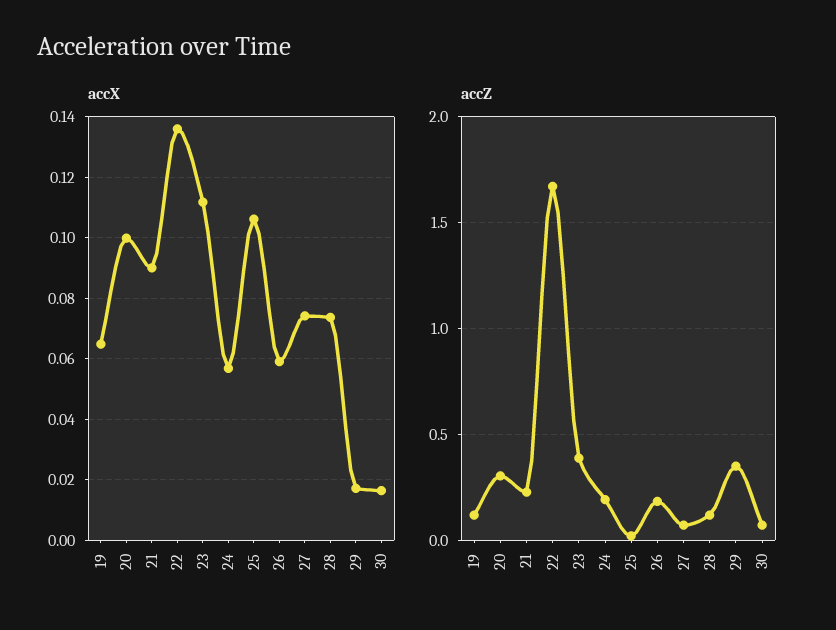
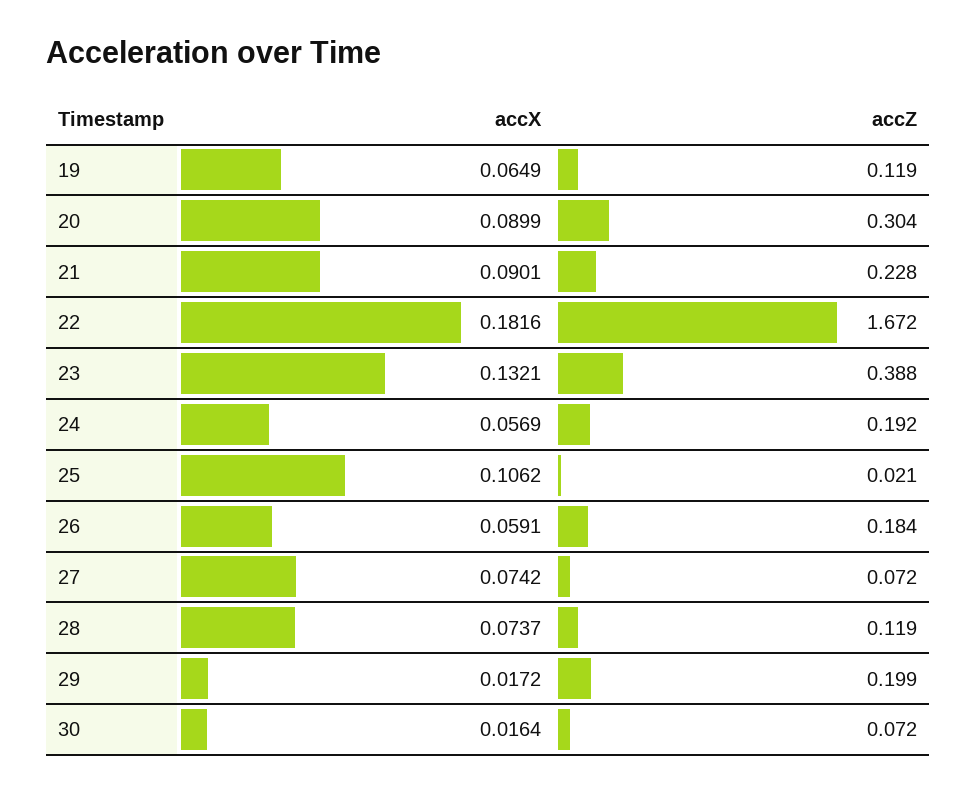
  {
    "accX": {
      "19": 0.0649,
-     "20": 0.1,
+     "20": 0.0899,
      "21": 0.0901,
-     "22": 0.136,
+     "22": 0.1816,
-     "23": 0.112,
+     "23": 0.1321,
      "24": 0.0569,
      "25": 0.1062,
      "26": 0.0591,
      "27": 0.0742,
      "28": 0.0737,
      "29": 0.0172,
      "30": 0.0164
    },
    "accZ": {
      "19": 0.119,
      "20": 0.304,
      "21": 0.228,
      "22": 1.672,
      "23": 0.388,
      "24": 0.192,
      "25": 0.021,
      "26": 0.184,
      "27": 0.072,
      "28": 0.119,
-     "29": 0.35,
+     "29": 0.199,
      "30": 0.072
    }
  }

